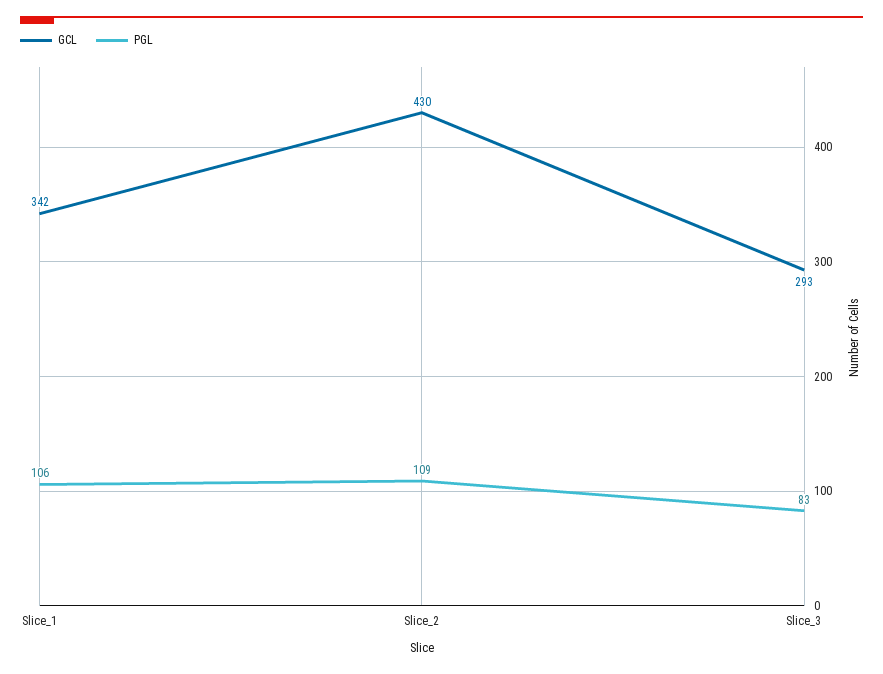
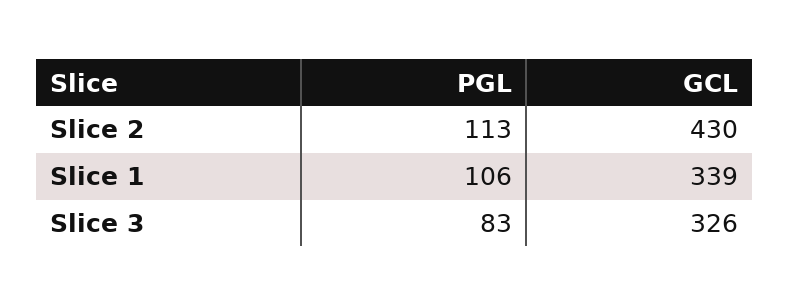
  {
    "GCL": {
-     "Slice_1": 342,
+     "Slice_1": 339,
      "Slice_2": 430,
-     "Slice_3": 293
+     "Slice_3": 326
    },
    "PGL": {
      "Slice_1": 106,
-     "Slice_2": 109,
+     "Slice_2": 113,
      "Slice_3": 83
    }
  }

